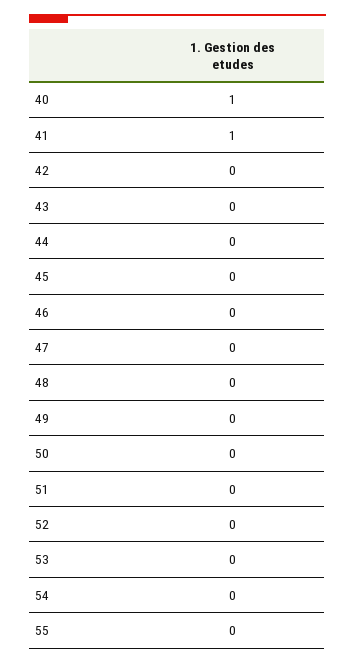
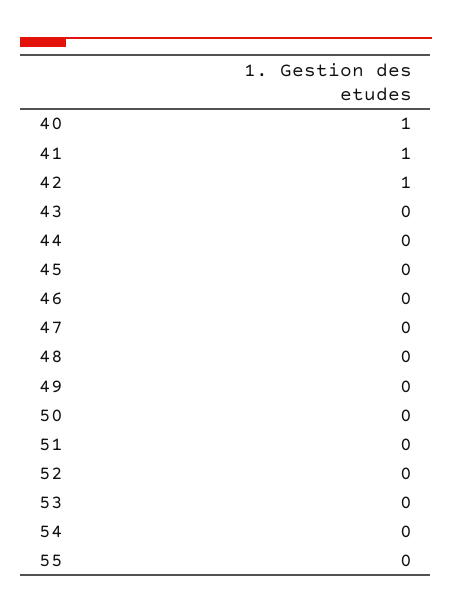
  {
    "40": 1,
    "41": 1,
-   "42": 0,
+   "42": 1,
    "43": 0,
    "44": 0,
    "45": 0,
    "46": 0,
    "47": 0,
    "48": 0,
    "49": 0,
    "50": 0,
    "51": 0,
    "52": 0,
    "53": 0,
    "54": 0,
    "55": 0
  }

